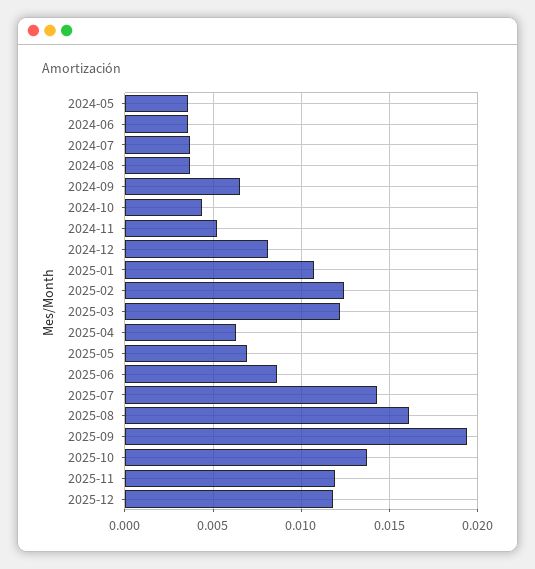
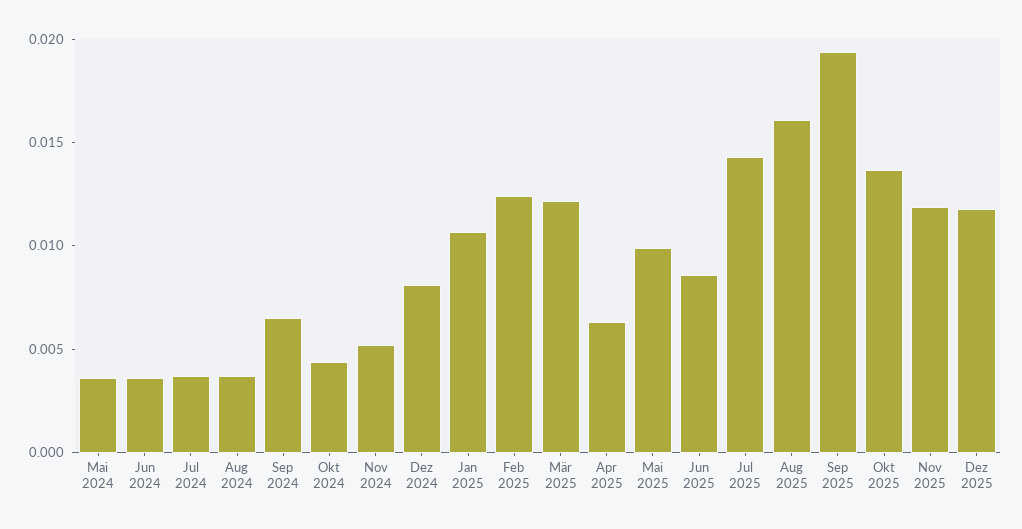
  {
    "2024-05": 0.0035,
    "2024-06": 0.0035,
    "2024-07": 0.0035,
    "2024-08": 0.0035,
    "2024-09": 0.0065,
    "2024-10": 0.0045,
    "2024-11": 0.005,
    "2024-12": 0.008,
    "2025-01": 0.0105,
    "2025-02": 0.0125,
    "2025-03": 0.012,
    "2025-04": 0.0065,
-   "2025-05": 0.007,
+   "2025-05": 0.01,
    "2025-06": 0.0085,
    "2025-07": 0.0145,
    "2025-08": 0.016,
    "2025-09": 0.0195,
    "2025-10": 0.0135,
    "2025-11": 0.012,
    "2025-12": 0.012
  }

